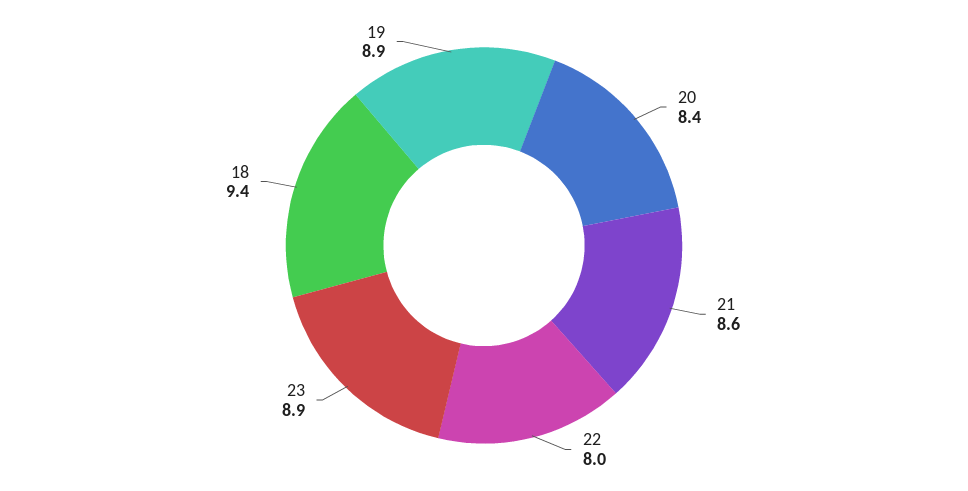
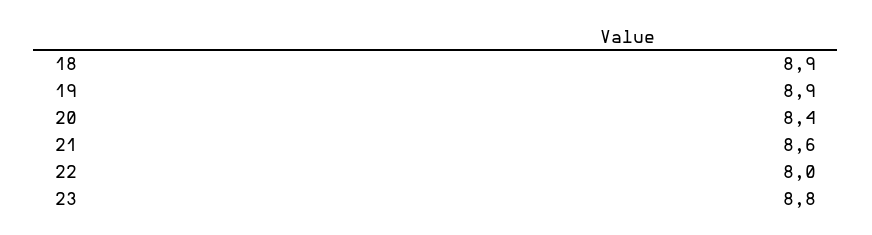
  {
    "20": 8.4,
    "21": 8.6,
    "22": 8,
-   "23": 8.9,
+   "23": 8.8,
-   "18": 9.4,
+   "18": 8.9,
    "19": 8.9
  }

